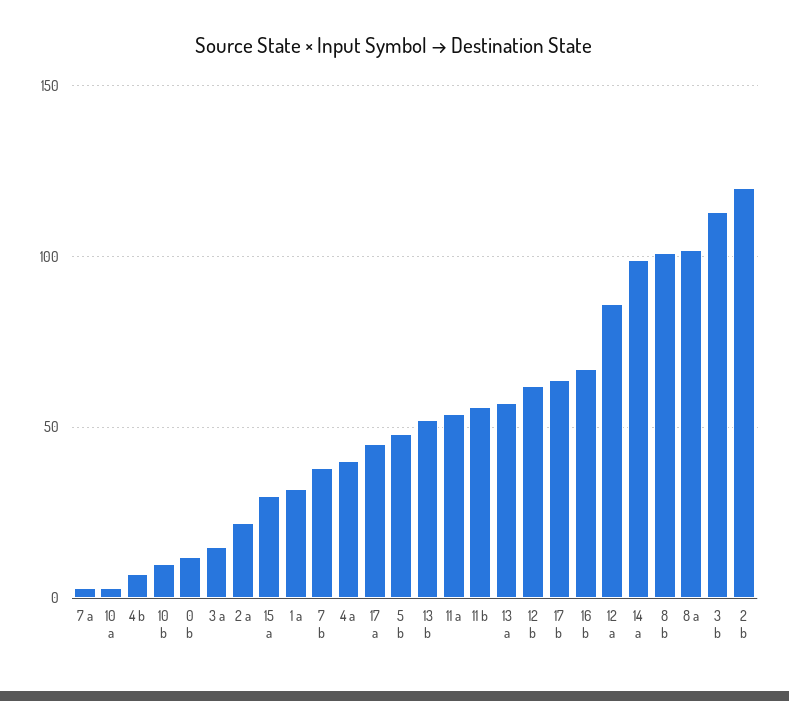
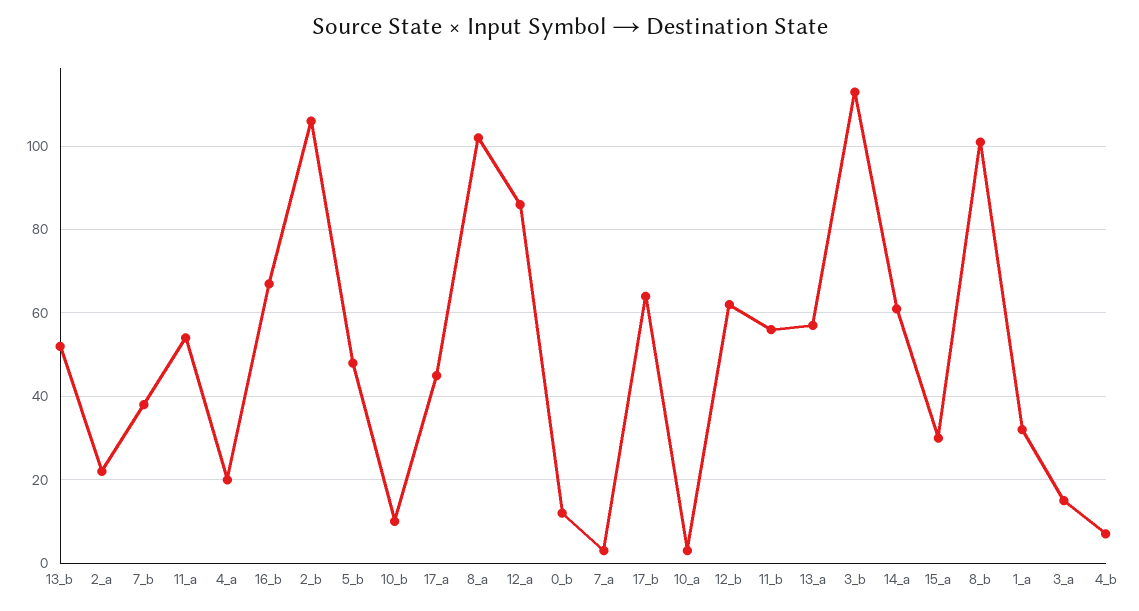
  {
    "7 a": 5,
    "10 a": 5,
    "4 b": 5,
    "10 b": 10,
    "0 b": 10,
    "3 a": 15,
    "2 a": 20,
    "15 a": 30,
    "1 a": 30,
    "7 b": 40,
-   "4 a": 40,
+   "4 a": 20,
    "17 a": 45,
    "5 b": 50,
    "13 b": 50,
    "11 a": 55,
    "11 b": 55,
    "13 a": 55,
    "12 b": 60,
    "17 b": 65,
    "16 b": 65,
    "12 a": 85,
-   "14 a": 100,
+   "14 a": 60,
    "8 b": 100,
    "8 a": 100,
    "3 b": 115,
-   "2 b": 120
+   "2 b": 105
  }

